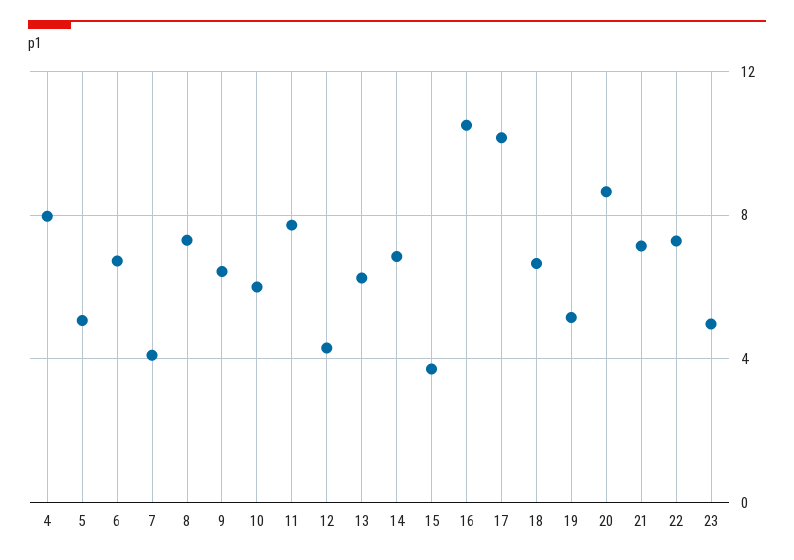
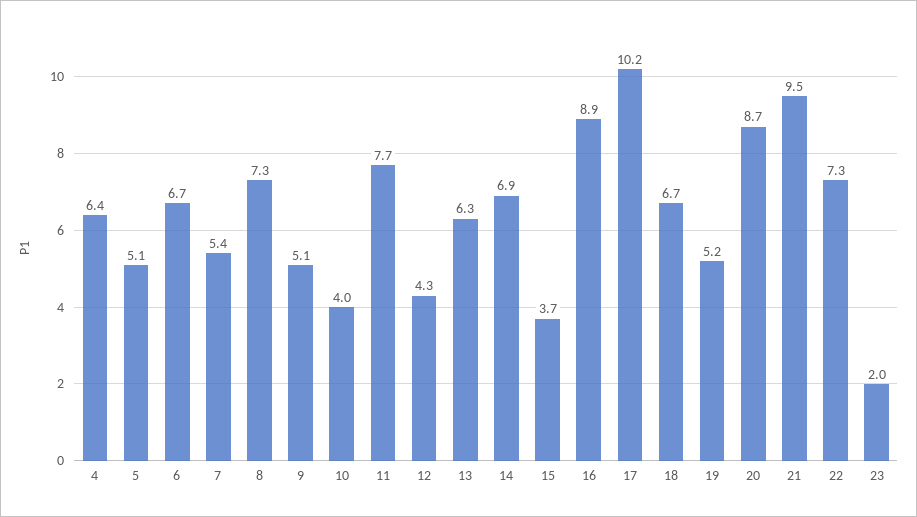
  {
-   "4": 8,
+   "4": 6.4,
    "5": 5.1,
    "6": 6.7,
-   "7": 4,
+   "7": 5.4,
    "8": 7.3,
-   "9": 6.5,
+   "9": 5.1,
-   "10": 6,
+   "10": 4,
    "11": 7.7,
    "12": 4.3,
    "13": 6.3,
    "14": 6.9,
    "15": 3.7,
-   "16": 10.5,
+   "16": 8.9,
    "17": 10.2,
    "18": 6.7,
    "19": 5.2,
    "20": 8.7,
-   "21": 7,
+   "21": 9.5,
    "22": 7.3,
-   "23": 5
+   "23": 2
  }

